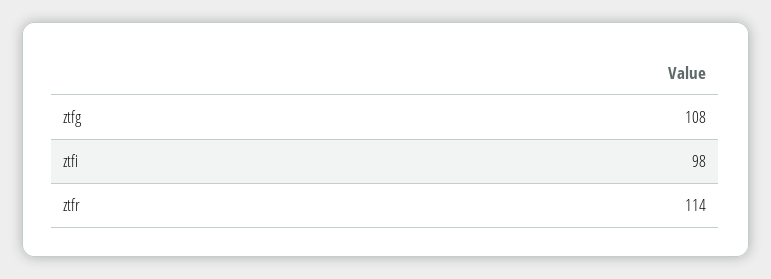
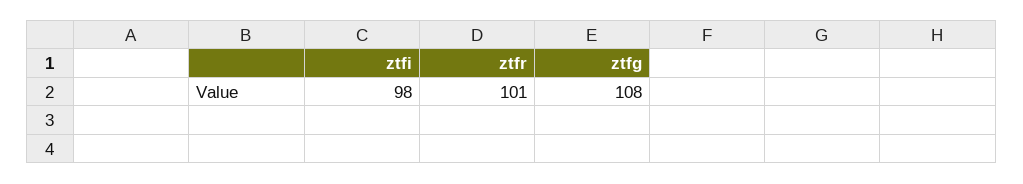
  {
    "ztfg": 108,
    "ztfi": 98,
-   "ztfr": 114
+   "ztfr": 101
  }

